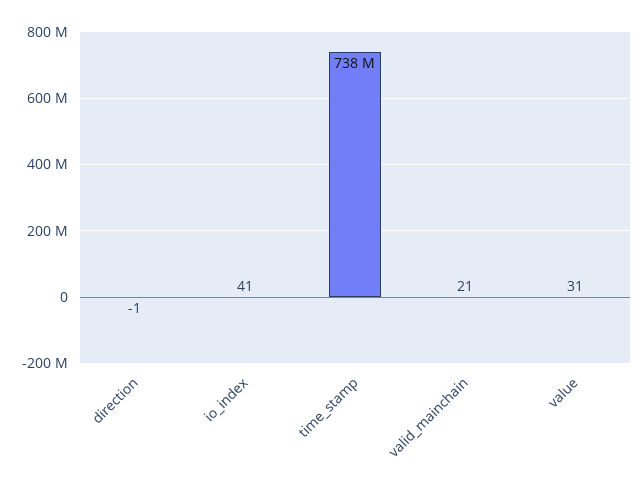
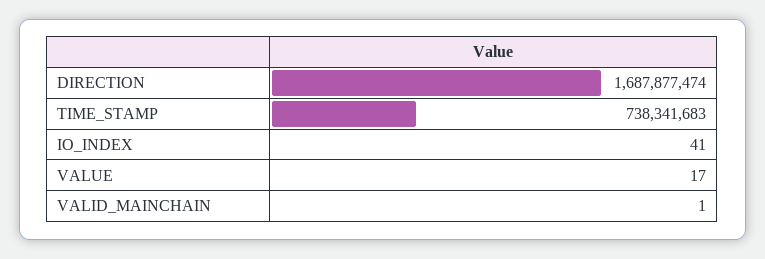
  {
-   "direction": -1,
+   "direction": 1687877474,
    "io_index": 41,
    "time_stamp": 738341683,
-   "valid_mainchain": 21,
+   "valid_mainchain": 1,
-   "value": 31
+   "value": 17
  }

